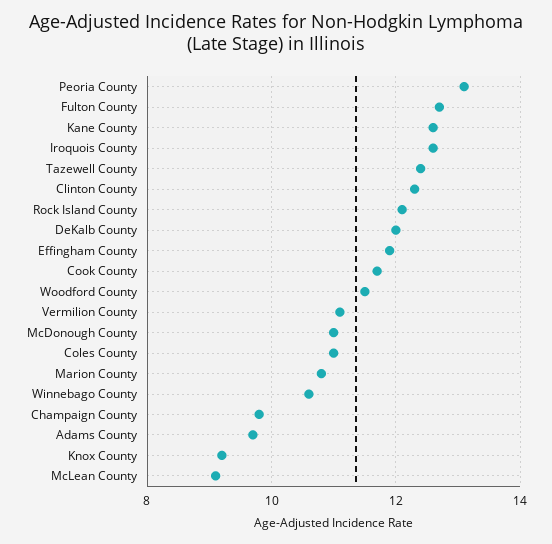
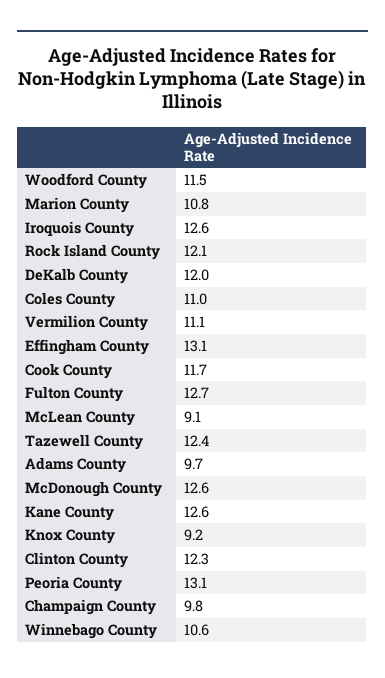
  {
    "Peoria County": 13.1,
    "Fulton County": 12.7,
    "Kane County": 12.6,
    "Iroquois County": 12.6,
    "Tazewell County": 12.4,
    "Clinton County": 12.3,
    "Rock Island County": 12.1,
    "DeKalb County": 12,
-   "Effingham County": 12,
+   "Effingham County": 13.1,
    "Cook County": 11.7,
    "Woodford County": 11.5,
    "Vermilion County": 11.1,
-   "McDonough County": 11,
+   "McDonough County": 12.6,
    "Coles County": 11,
    "Marion County": 10.8,
    "Winnebago County": 10.6,
    "Champaign County": 9.8,
    "Adams County": 9.7,
    "Knox County": 9.2,
    "McLean County": 9.1
  }

